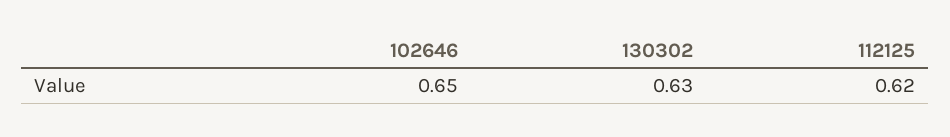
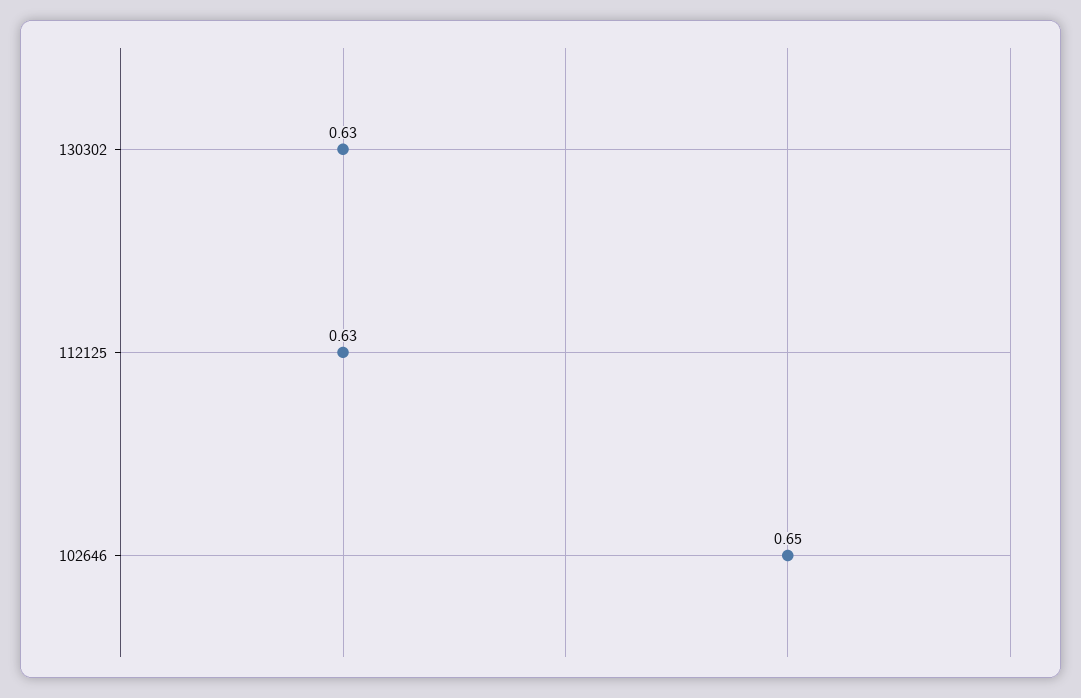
  {
    "102646": 0.65,
    "130302": 0.63,
-   "112125": 0.62
+   "112125": 0.63
  }

